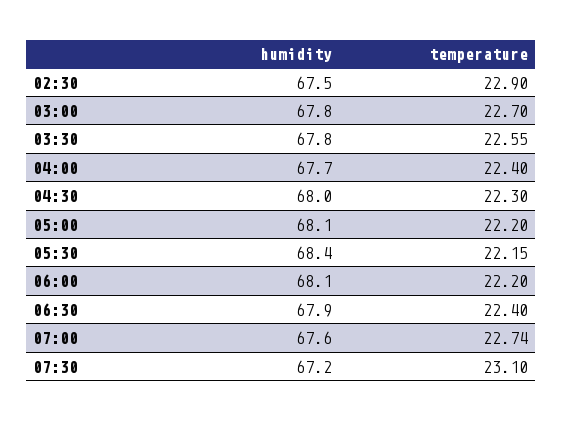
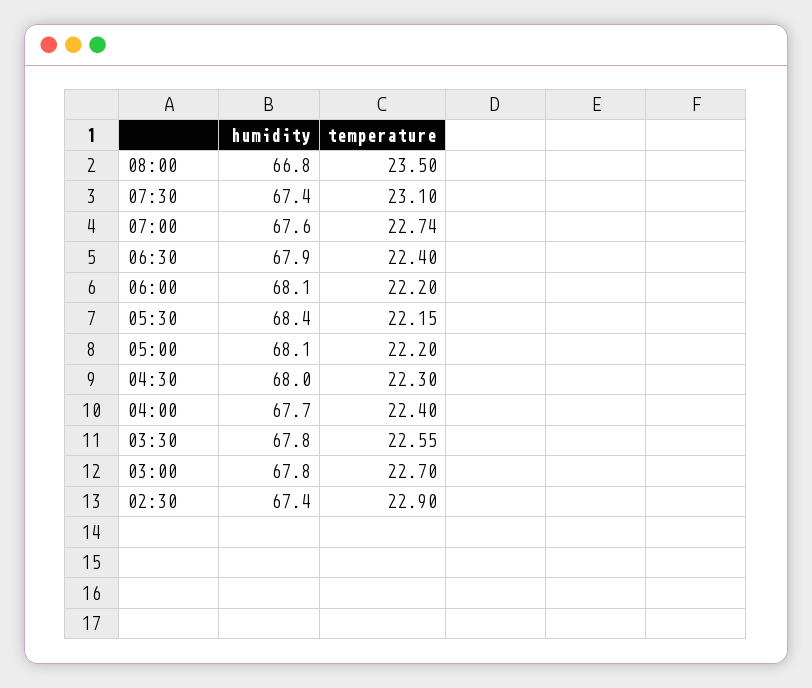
  {
    "humidity": {
-     "02:30": 67.5,
+     "02:30": 67.4,
      "03:00": 67.8,
      "03:30": 67.8,
      "04:00": 67.7,
      "04:30": 68,
      "05:00": 68.1,
      "05:30": 68.4,
      "06:00": 68.1,
      "06:30": 67.9,
      "07:00": 67.6,
-     "07:30": 67.2
+     "07:30": 67.4,
+     "08:00": 66.8
    },
    "temperature": {
      "02:30": 22.9,
      "03:00": 22.7,
      "03:30": 22.55,
      "04:00": 22.4,
      "04:30": 22.3,
      "05:00": 22.2,
      "05:30": 22.15,
      "06:00": 22.2,
      "06:30": 22.4,
      "07:00": 22.74,
-     "07:30": 23.1
+     "07:30": 23.1,
+     "08:00": 23.5
    }
  }

